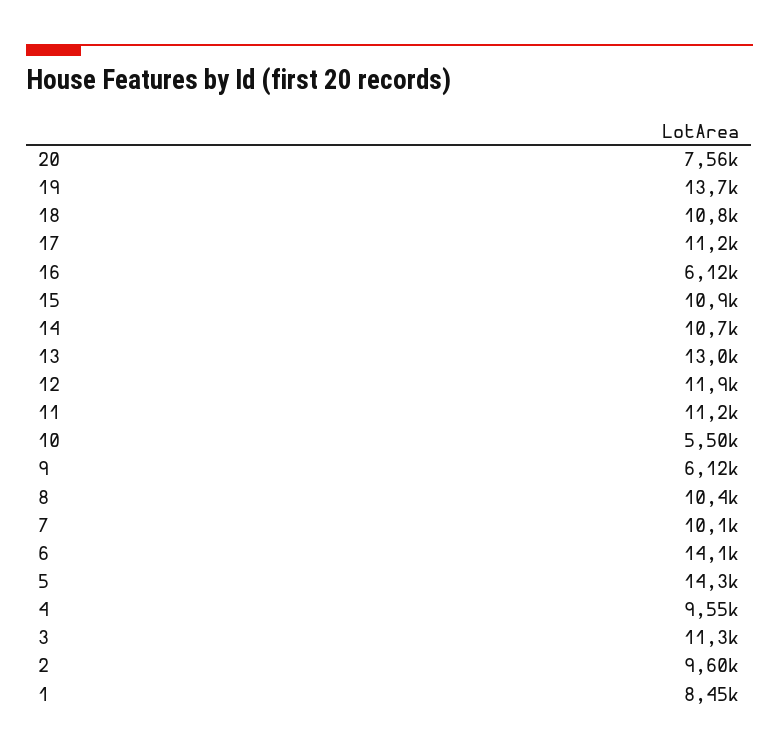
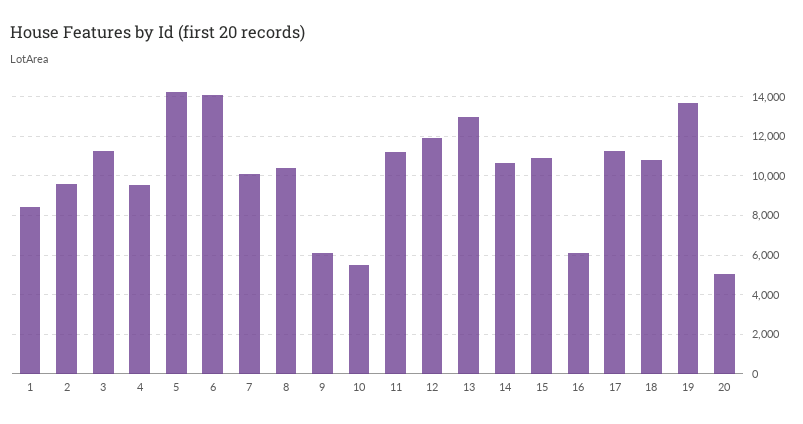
  {
-   "20": 7560,
+   "20": 5000,
    "19": 13700,
    "18": 10800,
    "17": 11200,
    "16": 6120,
    "15": 10900,
    "14": 10700,
    "13": 13000,
    "12": 11900,
    "11": 11200,
    "10": 5500,
    "9": 6120,
    "8": 10400,
    "7": 10100,
    "6": 14100,
    "5": 14300,
    "4": 9550,
    "3": 11300,
    "2": 9600,
    "1": 8450
  }

